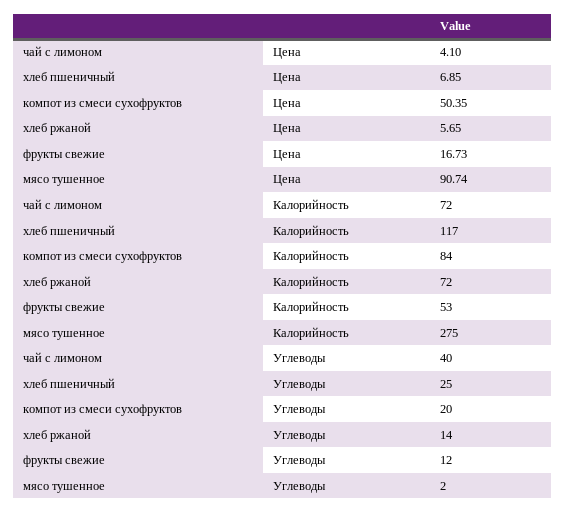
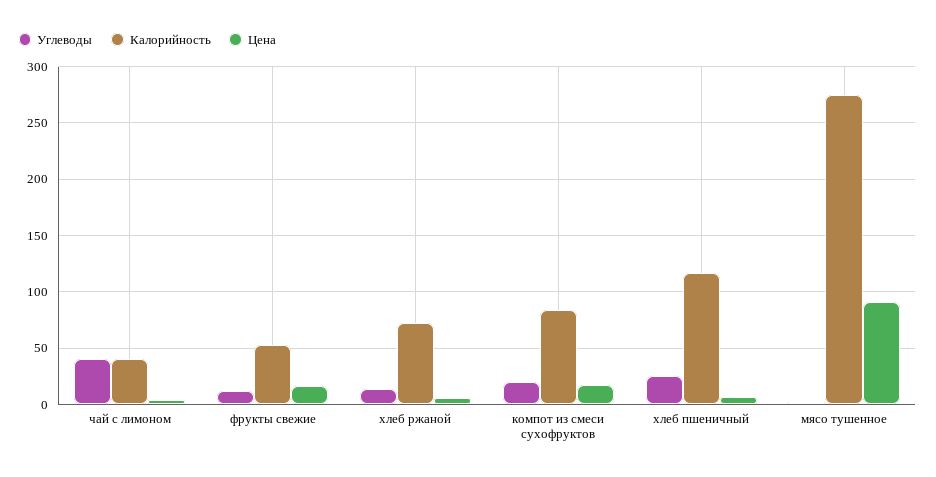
  {
    "Цена": {
      "чай с лимоном": 4.1,
      "хлеб пшеничный": 6.85,
-     "компот из смеси сухофруктов": 50.35,
+     "компот из смеси сухофруктов": 20,
      "хлеб ржаной": 5.65,
      "фрукты свежие": 16.73,
      "мясо тушенное": 90.74
    },
    "Калорийность": {
-     "чай с лимоном": 72,
+     "чай с лимоном": 40,
      "хлеб пшеничный": 117,
      "компот из смеси сухофруктов": 84,
      "хлеб ржаной": 72,
      "фрукты свежие": 53,
      "мясо тушенное": 275
    },
    "Углеводы": {
      "чай с лимоном": 40,
      "хлеб пшеничный": 25,
      "компот из смеси сухофруктов": 20,
      "хлеб ржаной": 14,
      "фрукты свежие": 12,
      "мясо тушенное": 2
    }
  }

